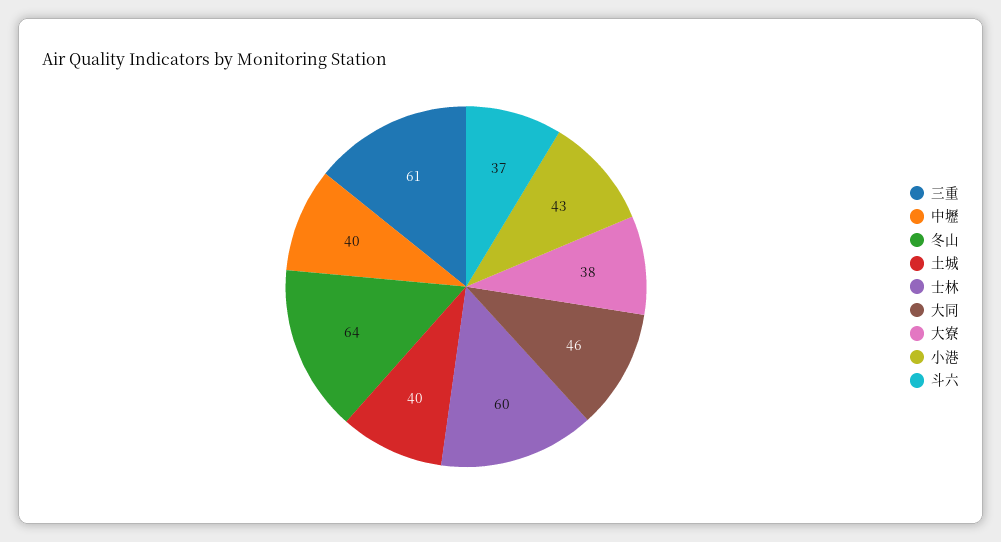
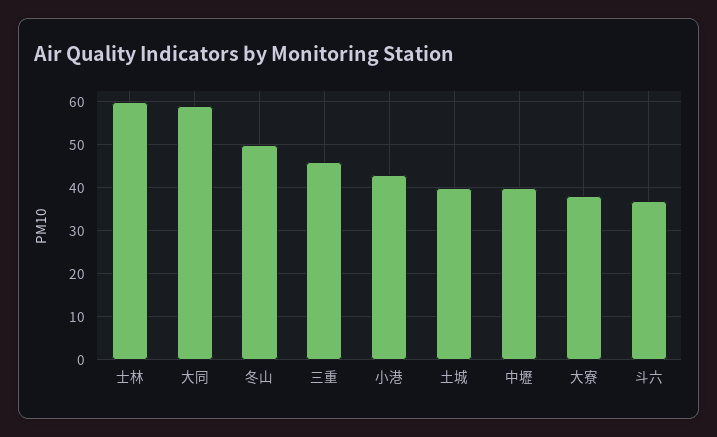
  {
-   "三重": 61,
+   "三重": 45,
    "中壢": 40,
-   "冬山": 64,
+   "冬山": 50,
    "土城": 40,
    "士林": 60,
-   "大同": 46,
+   "大同": 60,
    "大寮": 38,
    "小港": 43,
    "斗六": 37
  }

